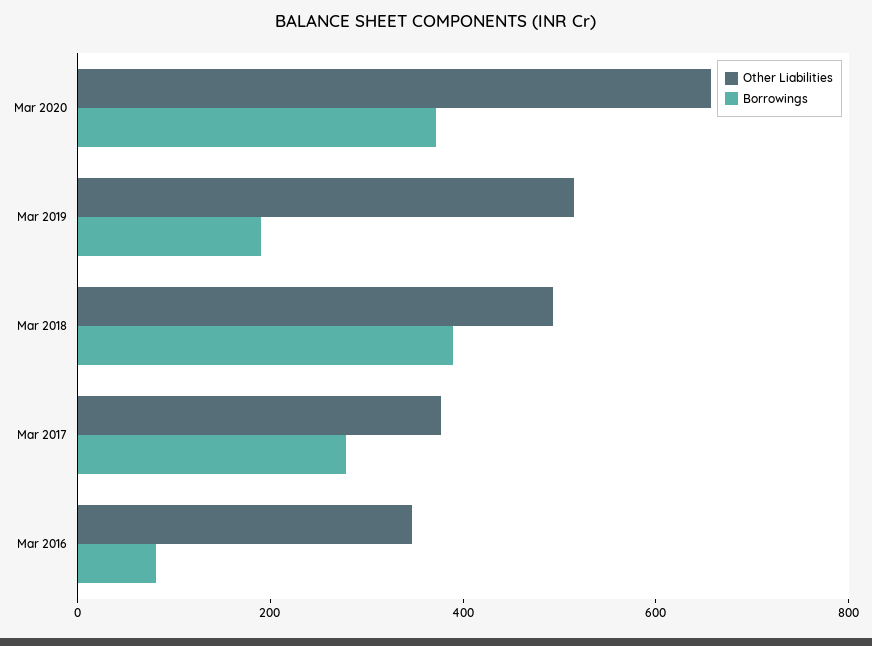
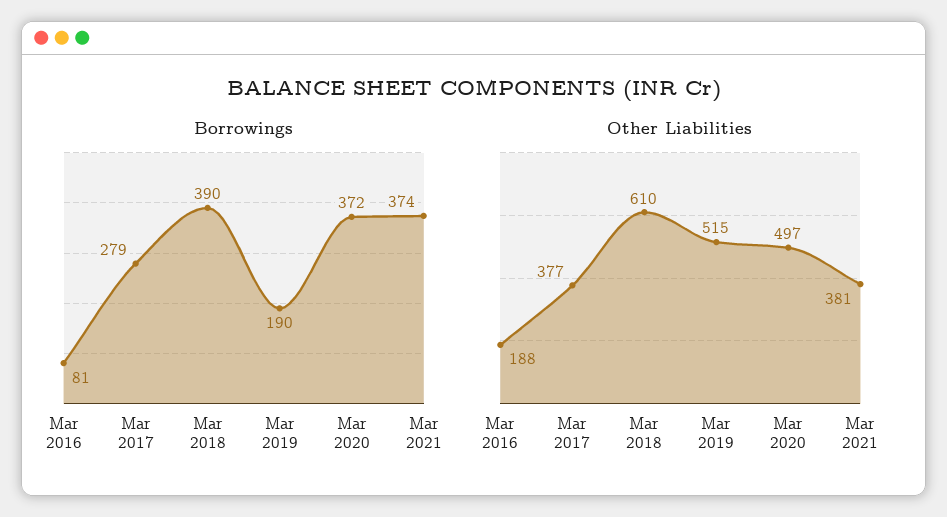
  {
    "Other Liabilities": {
-     "Mar 2020": 650,
+     "Mar 2020": 497,
      "Mar 2019": 515,
-     "Mar 2018": 500,
+     "Mar 2018": 610,
      "Mar 2017": 377,
-     "Mar 2016": 350
+     "Mar 2016": 188,
+     "Mar 2021": 381
    },
    "Borrowings": {
      "Mar 2020": 372,
      "Mar 2019": 190,
      "Mar 2018": 390,
      "Mar 2017": 279,
-     "Mar 2016": 81
+     "Mar 2016": 81,
+     "Mar 2021": 374
    }
  }

